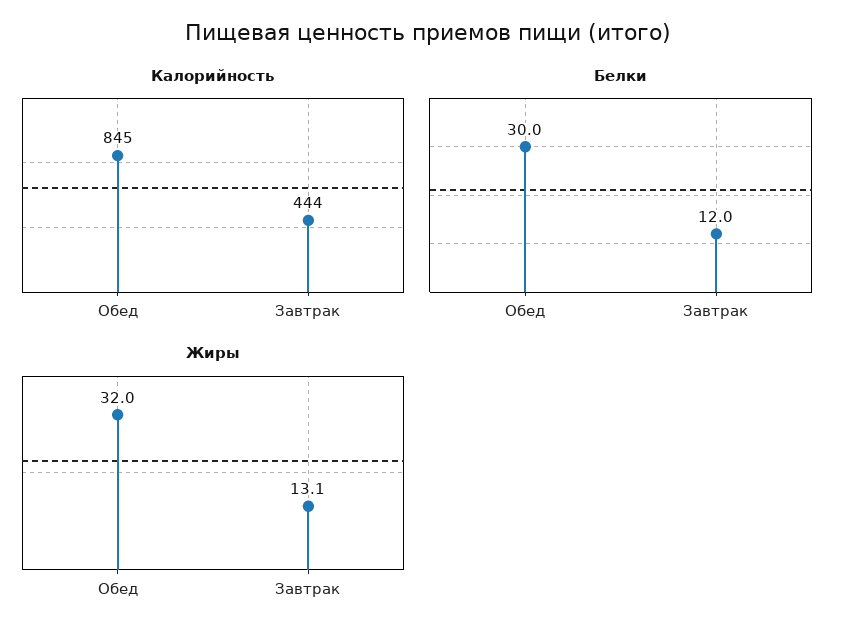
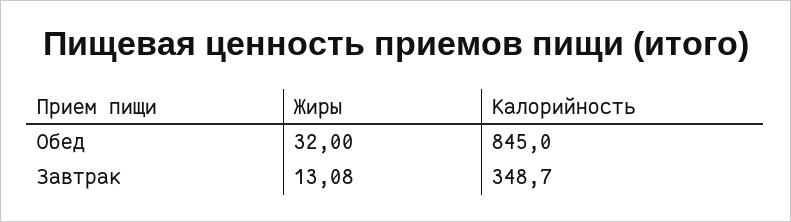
  {
    "Калорийность": {
      "Обед": 845,
-     "Завтрак": 444
+     "Завтрак": 348.7
    },
-   "Белки": {
-     "Обед": 30,
-     "Завтрак": 12
-   },
    "Жиры": {
      "Обед": 32,
      "Завтрак": 13.08
    }
  }

